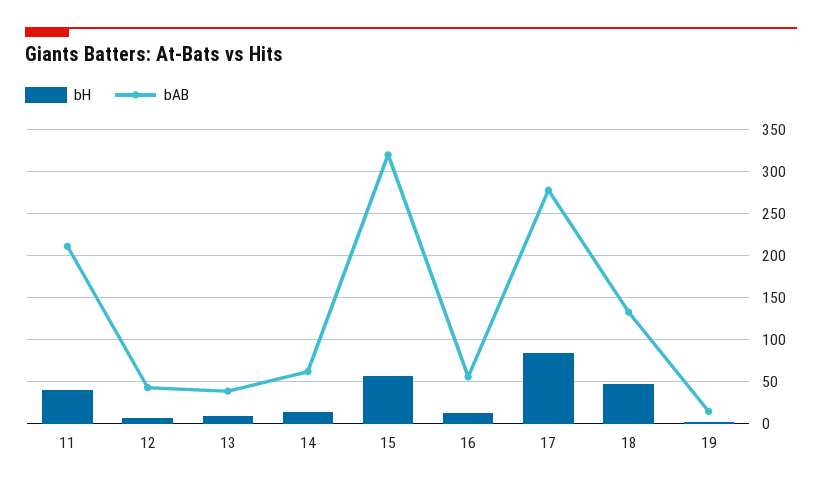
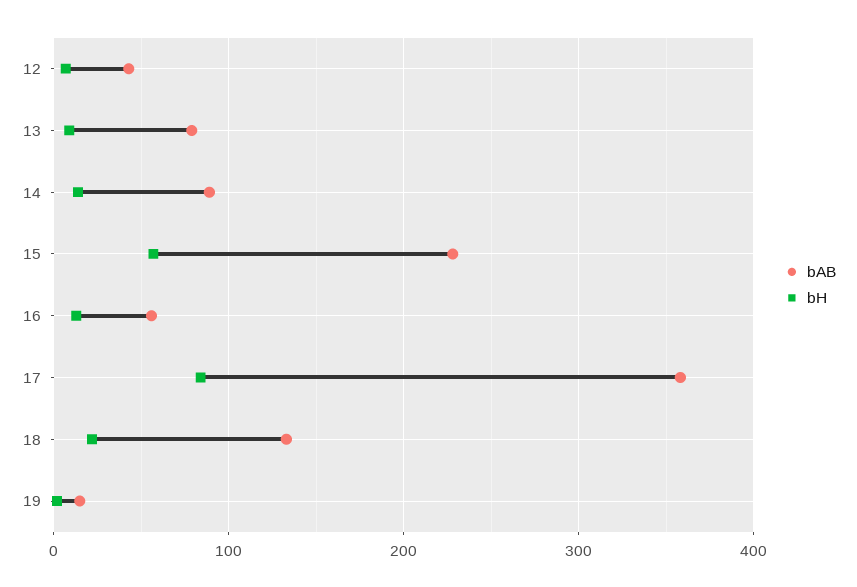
  {
    "bH": {
-     "11": 40,
      "12": 10,
      "13": 10,
      "14": 10,
      "15": 60,
      "16": 10,
      "17": 80,
-     "18": 50,
+     "18": 20,
      "19": 0
    },
    "bAB": {
-     "11": 210,
      "12": 40,
-     "13": 40,
+     "13": 80,
-     "14": 60,
+     "14": 90,
-     "15": 320,
+     "15": 230,
      "16": 60,
-     "17": 280,
+     "17": 360,
      "18": 130,
      "19": 20
    }
  }

